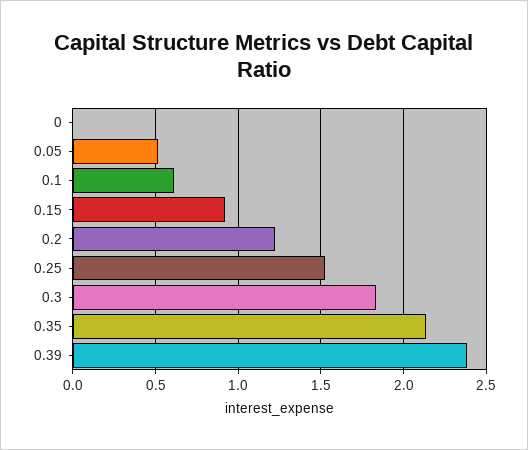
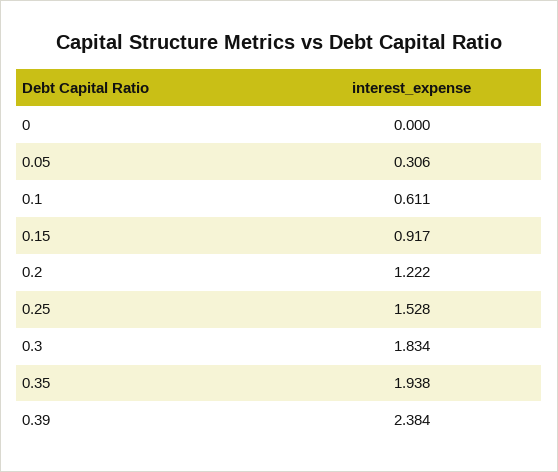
  {
    "0": 0,
-   "0.05": 0.5,
+   "0.05": 0.306,
    "0.1": 0.611,
    "0.15": 0.917,
    "0.2": 1.222,
    "0.25": 1.528,
    "0.3": 1.834,
-   "0.35": 2.15,
+   "0.35": 1.938,
    "0.39": 2.384
  }

